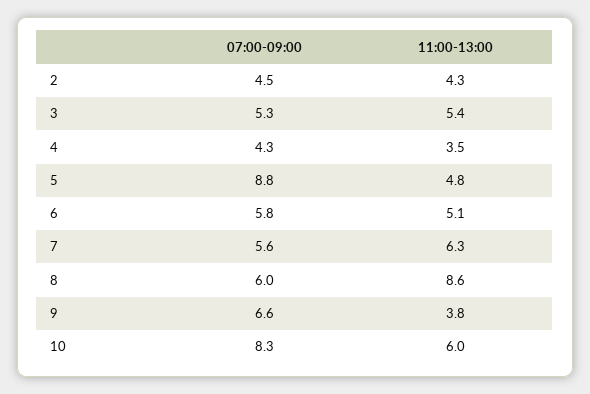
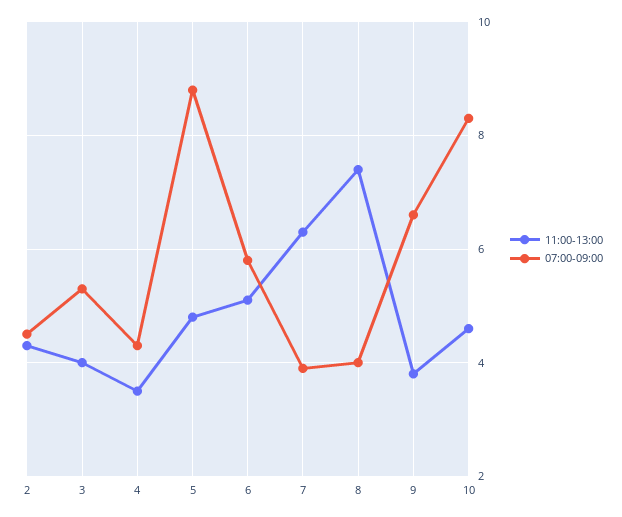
  {
    "07:00-09:00": {
      "2": 4.5,
      "3": 5.3,
      "4": 4.3,
      "5": 8.8,
      "6": 5.8,
-     "7": 5.6,
+     "7": 4,
-     "8": 6,
+     "8": 4,
      "9": 6.6,
      "10": 8.3
    },
    "11:00-13:00": {
      "2": 4.3,
-     "3": 5.4,
+     "3": 4,
      "4": 3.5,
      "5": 4.8,
      "6": 5.1,
      "7": 6.3,
-     "8": 8.6,
+     "8": 7.5,
      "9": 3.8,
-     "10": 6
+     "10": 4.5
    }
  }

